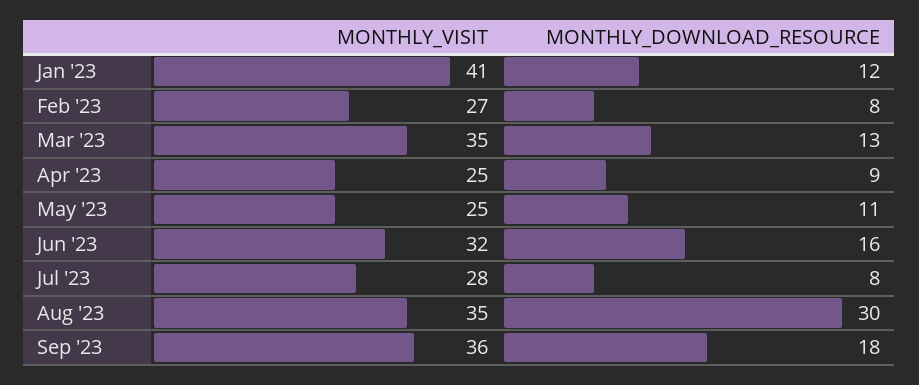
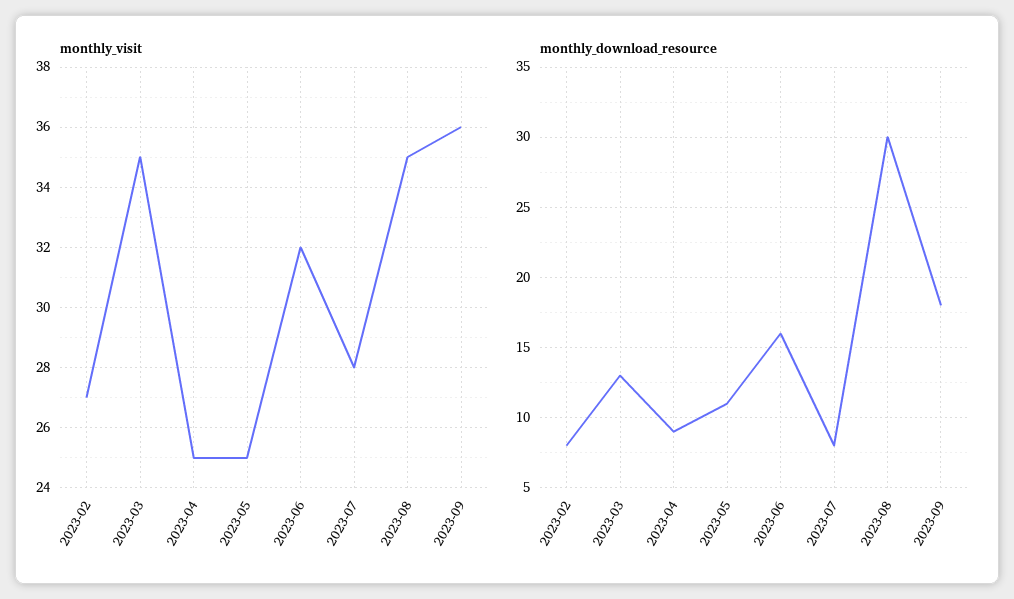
  {
    "MONTHLY_VISIT": {
-     "Jan '23": 41,
      "Feb '23": 27,
      "Mar '23": 35,
      "Apr '23": 25,
      "May '23": 25,
      "Jun '23": 32,
      "Jul '23": 28,
      "Aug '23": 35,
      "Sep '23": 36
    },
    "MONTHLY_DOWNLOAD_RESOURCE": {
-     "Jan '23": 12,
      "Feb '23": 8,
      "Mar '23": 13,
      "Apr '23": 9,
      "May '23": 11,
      "Jun '23": 16,
      "Jul '23": 8,
      "Aug '23": 30,
      "Sep '23": 18
    }
  }

